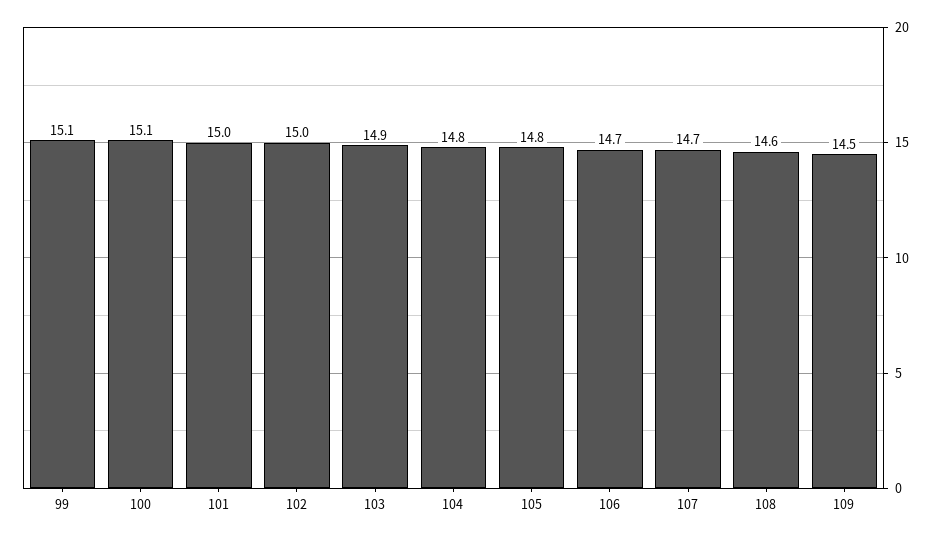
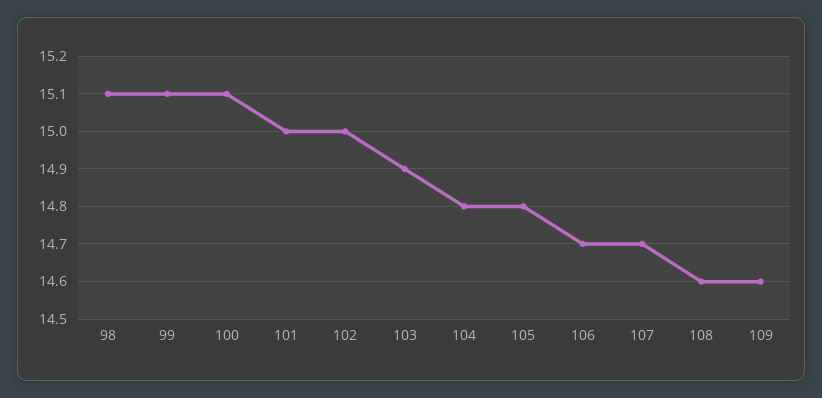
  {
    "99": 15.1,
    "100": 15.1,
    "101": 15,
    "102": 15,
    "103": 14.9,
    "104": 14.8,
    "105": 14.8,
    "106": 14.7,
    "107": 14.7,
    "108": 14.6,
-   "109": 14.5
+   "109": 14.6,
+   "98": 15.1
  }

